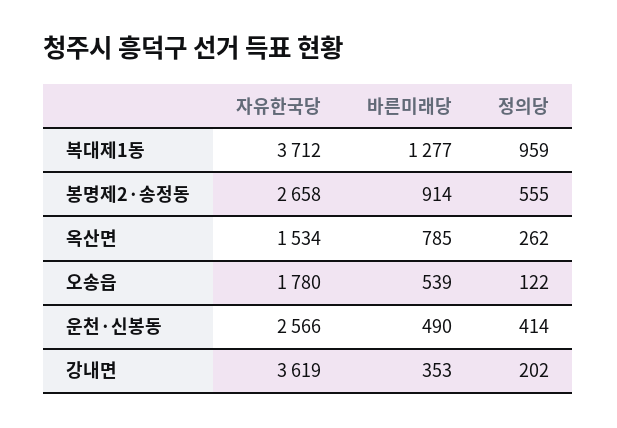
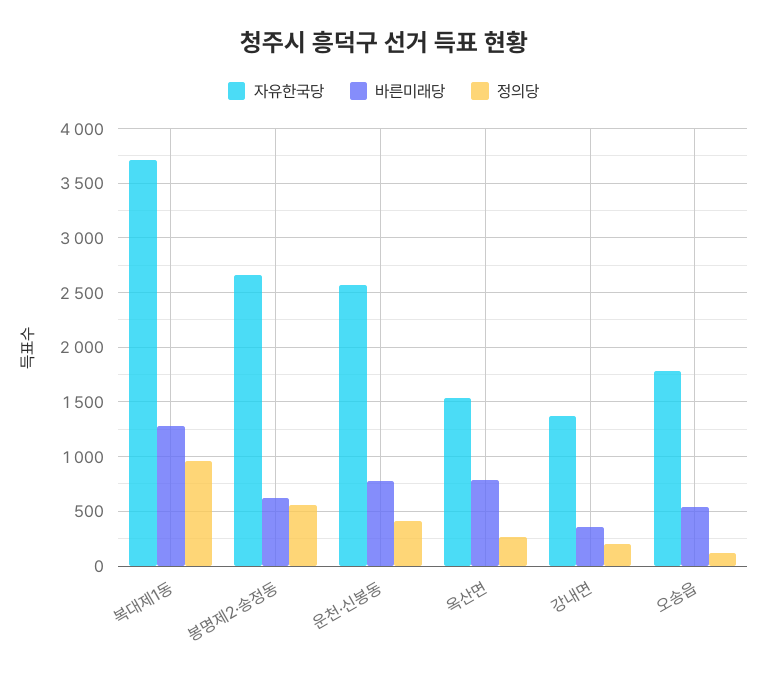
  {
    "자유한국당": {
      "복대제1동": 3712,
      "봉명제2·송정동": 2658,
      "옥산면": 1534,
      "오송읍": 1780,
      "운천·신봉동": 2566,
-     "강내면": 3619
+     "강내면": 1400
    },
    "바른미래당": {
      "복대제1동": 1277,
-     "봉명제2·송정동": 914,
+     "봉명제2·송정동": 600,
      "옥산면": 785,
      "오송읍": 539,
-     "운천·신봉동": 490,
+     "운천·신봉동": 800,
      "강내면": 353
    },
    "정의당": {
      "복대제1동": 959,
      "봉명제2·송정동": 555,
      "옥산면": 262,
      "오송읍": 122,
      "운천·신봉동": 414,
      "강내면": 202
    }
  }

